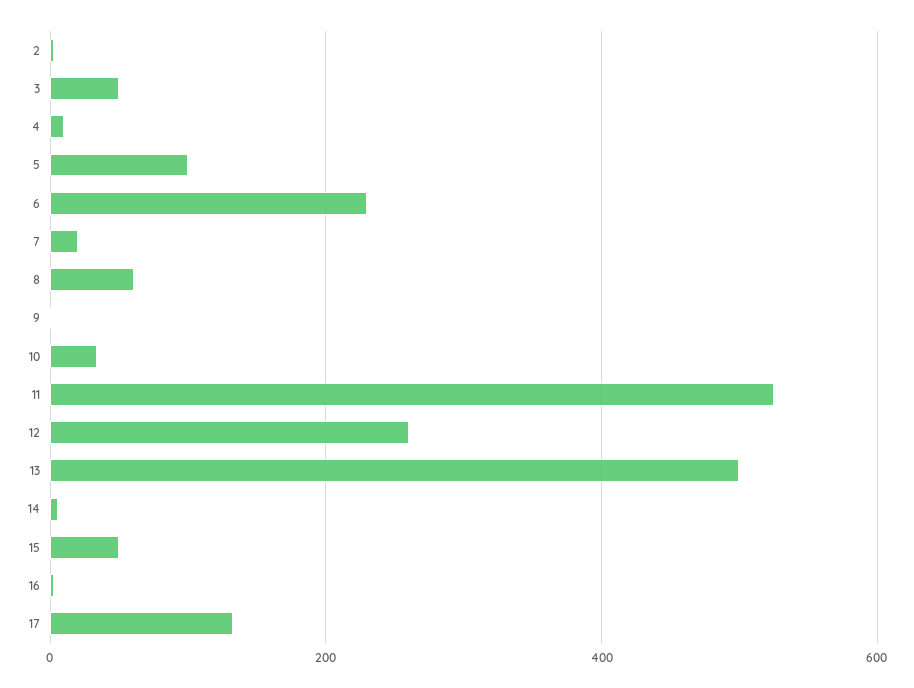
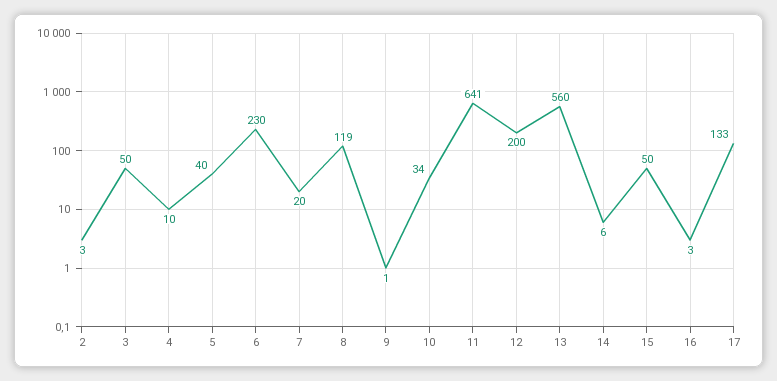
  {
    "2": 3,
    "3": 50,
    "4": 10,
-   "5": 100,
+   "5": 40,
    "6": 230,
    "7": 20,
-   "8": 60,
+   "8": 119,
    "9": 1,
    "10": 34,
-   "11": 520,
+   "11": 641,
-   "12": 260,
+   "12": 200,
-   "13": 500,
+   "13": 560,
    "14": 6,
    "15": 50,
    "16": 3,
    "17": 133
  }

